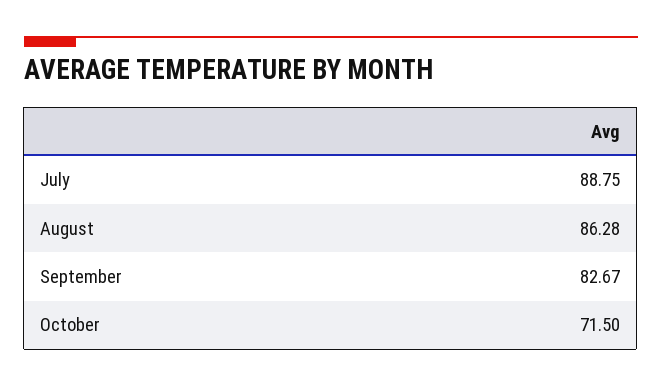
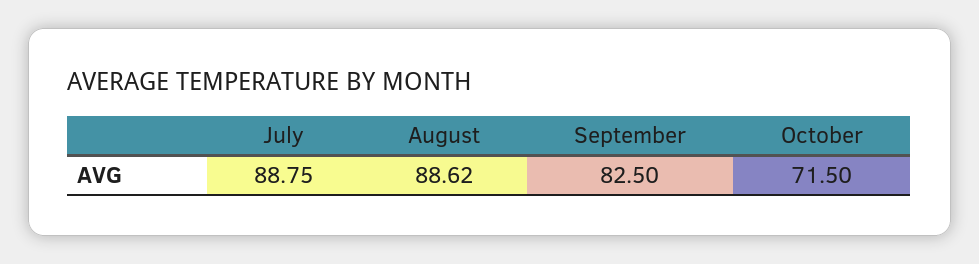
  {
    "July": 88.75,
-   "August": 86.28,
+   "August": 88.62,
-   "September": 82.67,
+   "September": 82.5,
    "October": 71.5
  }

